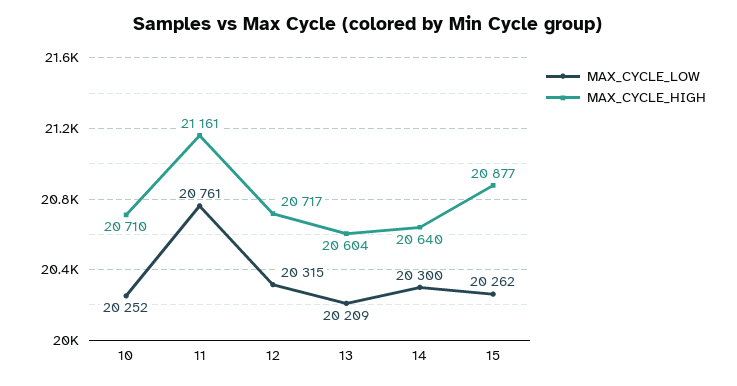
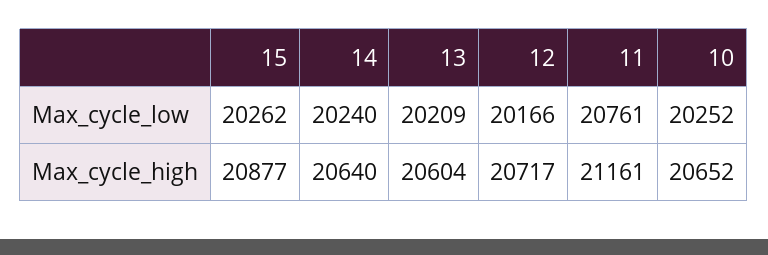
  {
    "MAX_CYCLE_LOW": {
      "10": 20252,
      "11": 20761,
-     "12": 20315,
+     "12": 20166,
      "13": 20209,
-     "14": 20300,
+     "14": 20240,
      "15": 20262
    },
    "MAX_CYCLE_HIGH": {
-     "10": 20710,
+     "10": 20652,
      "11": 21161,
      "12": 20717,
      "13": 20604,
      "14": 20640,
      "15": 20877
    }
  }

